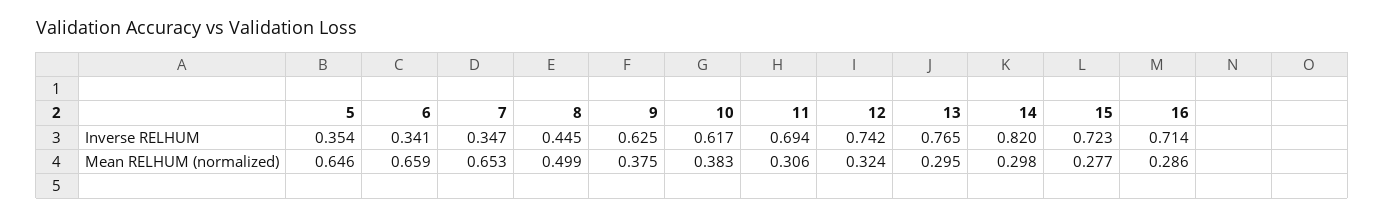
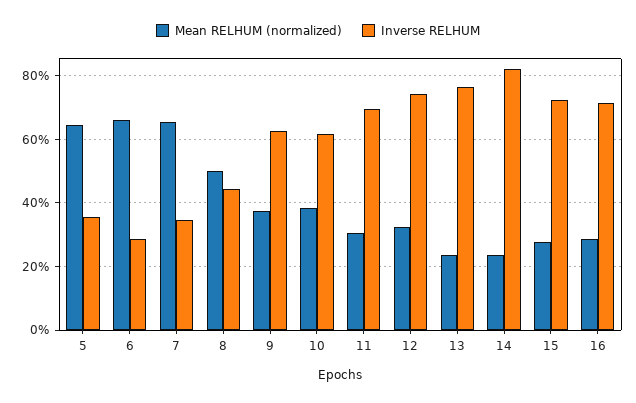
  {
    "Inverse RELHUM": {
      "5": 0.354,
-     "6": 0.341,
+     "6": 0.28,
      "7": 0.347,
      "8": 0.445,
      "9": 0.625,
      "10": 0.617,
      "11": 0.694,
      "12": 0.742,
      "13": 0.765,
      "14": 0.82,
      "15": 0.723,
      "16": 0.714
    },
    "Mean RELHUM (normalized)": {
      "5": 0.646,
      "6": 0.659,
      "7": 0.653,
      "8": 0.499,
      "9": 0.375,
      "10": 0.383,
      "11": 0.306,
      "12": 0.324,
-     "13": 0.295,
+     "13": 0.24,
-     "14": 0.298,
+     "14": 0.24,
      "15": 0.277,
      "16": 0.286
    }
  }

